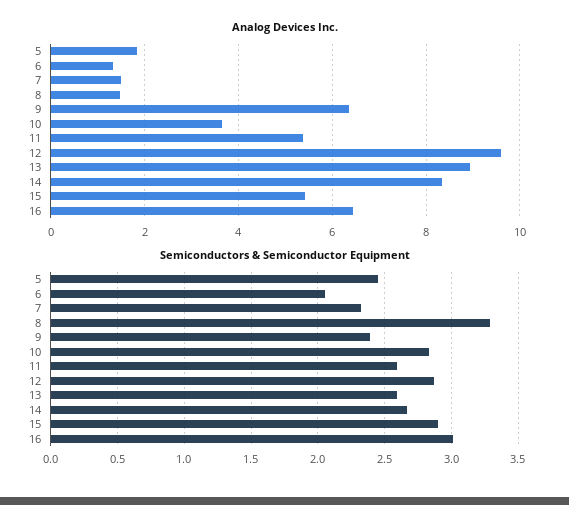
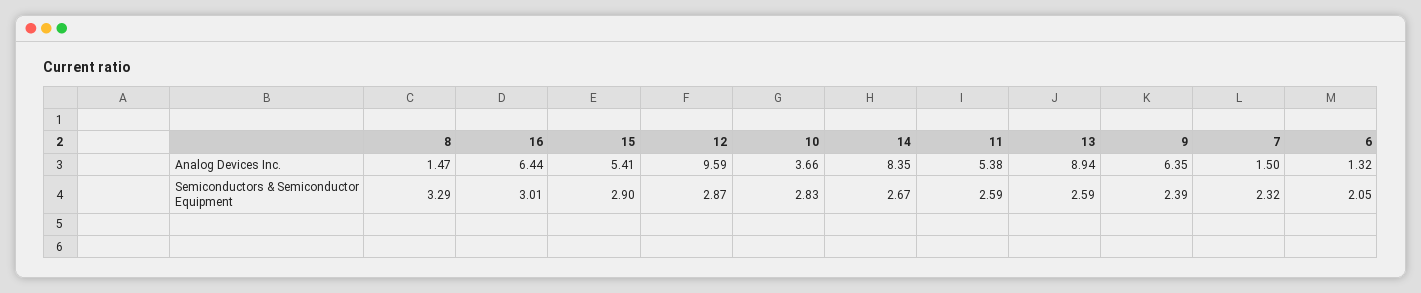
  {
    "Analog Devices Inc.": {
-     "5": 1.8,
      "6": 1.32,
      "7": 1.5,
      "8": 1.47,
      "9": 6.35,
      "10": 3.66,
      "11": 5.38,
      "12": 9.59,
      "13": 8.94,
      "14": 8.35,
      "15": 5.41,
      "16": 6.44
    },
    "Semiconductors & Semiconductor Equipment": {
-     "5": 2.45,
      "6": 2.05,
      "7": 2.32,
      "8": 3.29,
      "9": 2.39,
      "10": 2.83,
      "11": 2.59,
      "12": 2.87,
      "13": 2.59,
      "14": 2.67,
      "15": 2.9,
      "16": 3.01
    }
  }

